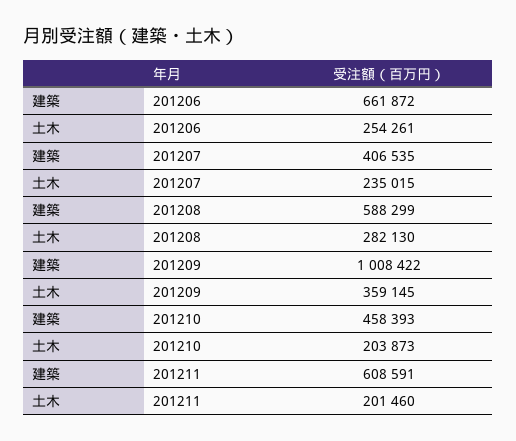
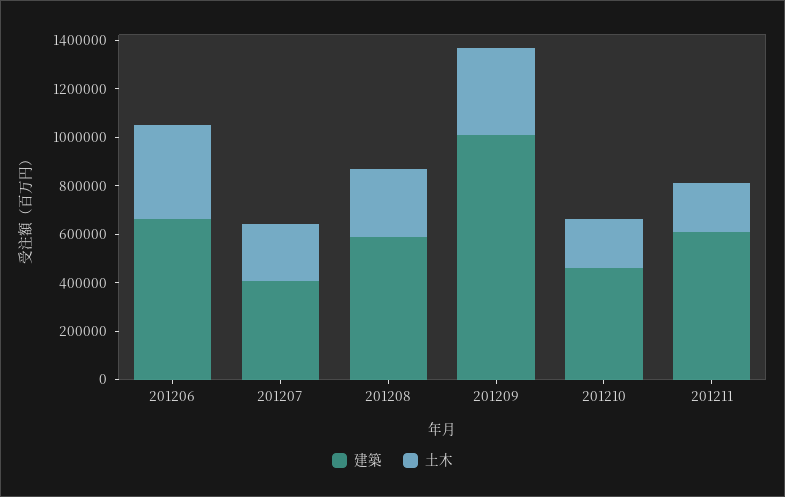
  {
    "建築": {
      "201206": 661872,
      "201207": 406535,
      "201208": 588299,
      "201209": 1008422,
      "201210": 458393,
      "201211": 608591
    },
    "土木": {
-     "201206": 254261,
+     "201206": 400000,
      "201207": 235015,
      "201208": 282130,
      "201209": 359145,
      "201210": 203873,
      "201211": 201460
    }
  }

